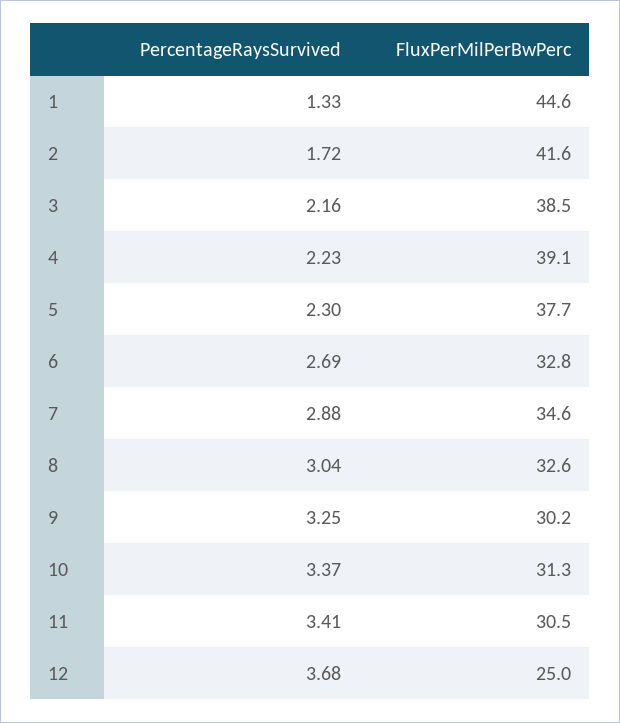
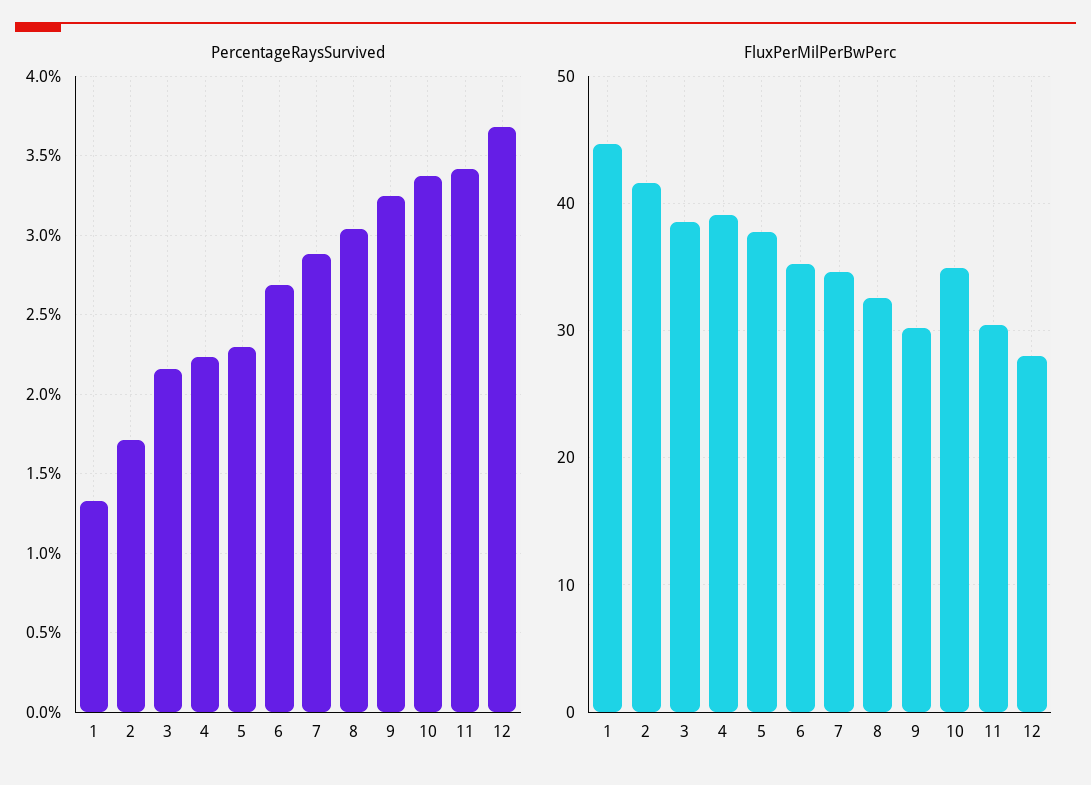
  {
    "PercentageRaysSurvived": {
      "1": 1.33,
      "2": 1.72,
      "3": 2.16,
      "4": 2.23,
      "5": 2.3,
      "6": 2.69,
      "7": 2.88,
      "8": 3.04,
      "9": 3.25,
      "10": 3.37,
      "11": 3.41,
      "12": 3.68
    },
    "FluxPerMilPerBwPerc": {
      "1": 44.6,
      "2": 41.6,
      "3": 38.5,
      "4": 39.1,
      "5": 37.7,
-     "6": 32.8,
+     "6": 35,
      "7": 34.6,
      "8": 32.6,
      "9": 30.2,
-     "10": 31.3,
+     "10": 35,
      "11": 30.5,
-     "12": 25
+     "12": 28
    }
  }

